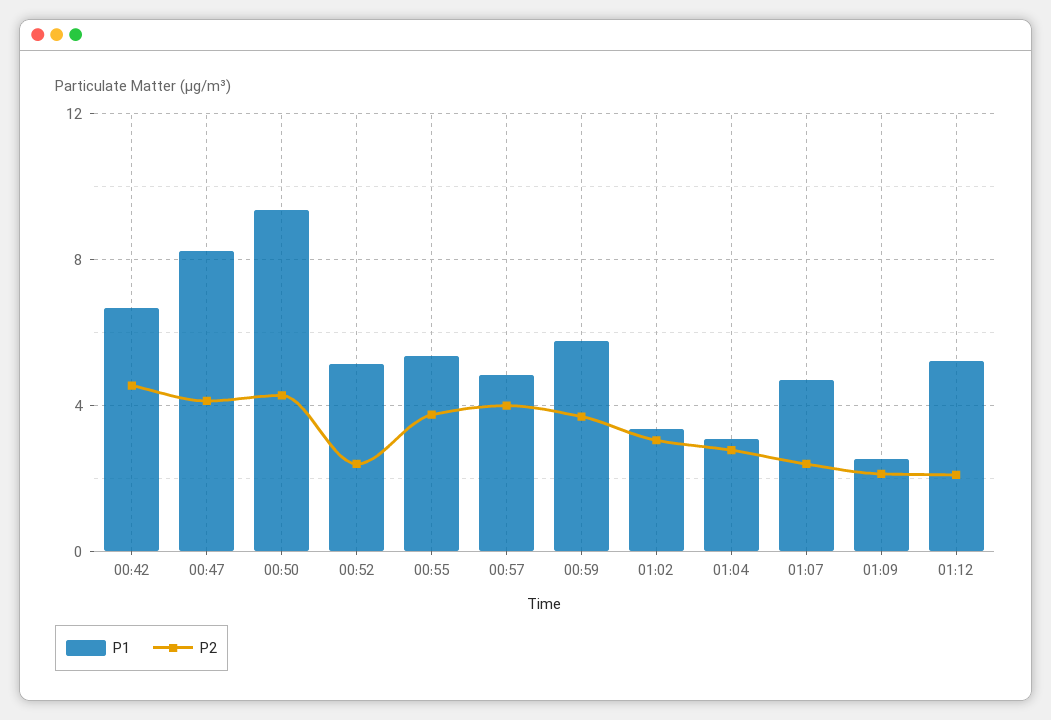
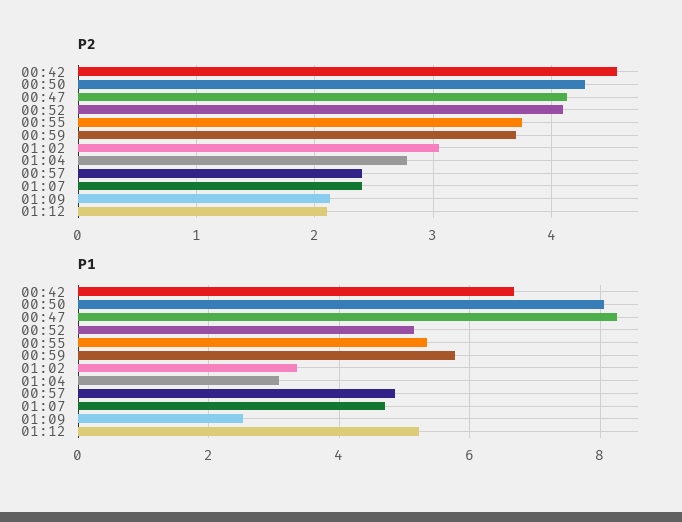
  {
    "P1": {
      "00:42": 6.6,
      "00:47": 8.2,
-     "00:50": 9.5,
+     "00:50": 8,
      "00:52": 5.2,
      "00:55": 5.4,
      "00:57": 4.8,
      "00:59": 5.8,
      "01:02": 3.4,
      "01:04": 3,
      "01:07": 4.8,
      "01:09": 2.6,
      "01:12": 5.2
    },
    "P2": {
      "00:42": 4.6,
      "00:47": 4.1,
      "00:50": 4.3,
-     "00:52": 2.5,
+     "00:52": 4.1,
      "00:55": 3.8,
-     "00:57": 4,
+     "00:57": 2.4,
      "00:59": 3.7,
      "01:02": 3.1,
      "01:04": 2.8,
      "01:07": 2.4,
      "01:09": 2.1,
      "01:12": 2.1
    }
  }

